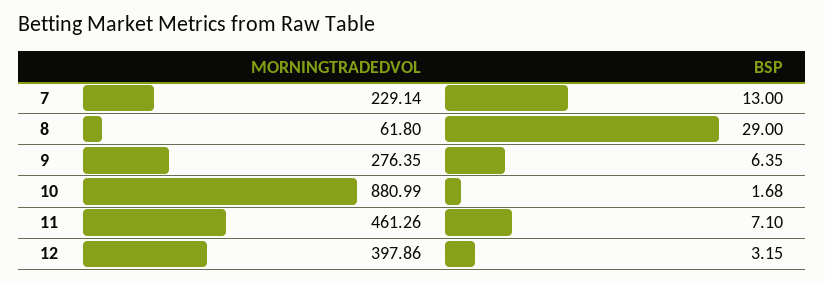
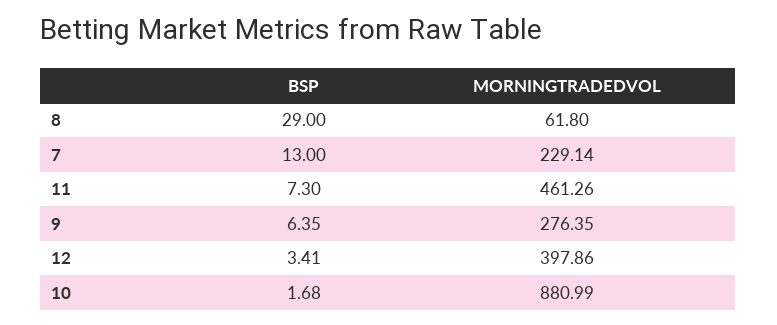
  {
    "MORNINGTRADEDVOL": {
      "7": 229.14,
      "8": 61.8,
      "9": 276.35,
      "10": 880.99,
      "11": 461.26,
      "12": 397.86
    },
    "BSP": {
      "7": 13,
      "8": 29,
      "9": 6.35,
      "10": 1.68,
-     "11": 7.1,
+     "11": 7.3,
-     "12": 3.15
+     "12": 3.41
    }
  }

